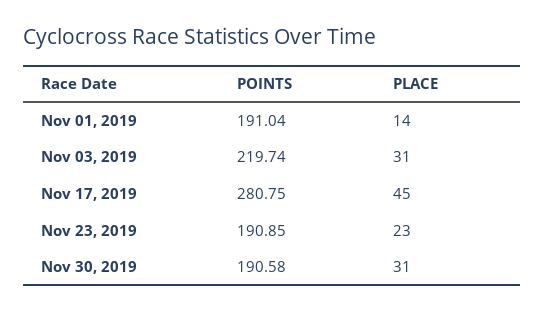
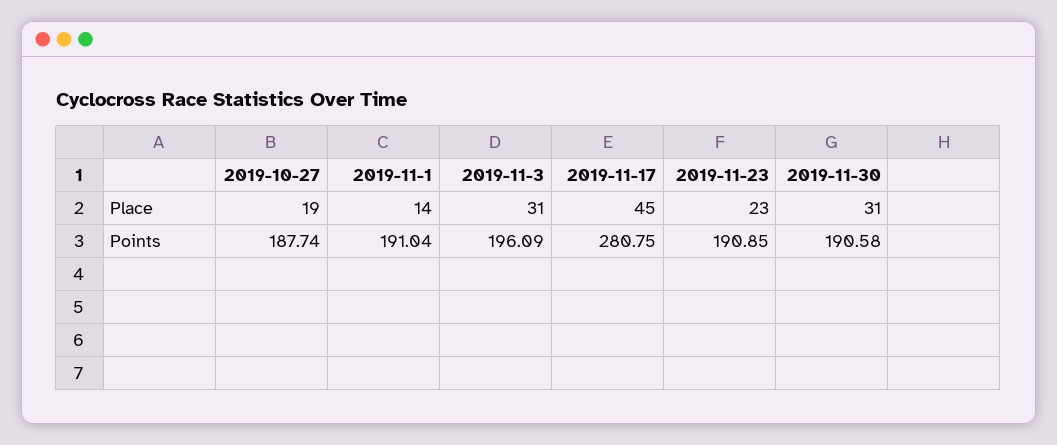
  {
    "POINTS": {
      "Nov 01, 2019": 191.04,
-     "Nov 03, 2019": 219.74,
+     "Nov 03, 2019": 196.09,
      "Nov 17, 2019": 280.75,
      "Nov 23, 2019": 190.85,
-     "Nov 30, 2019": 190.58
+     "Nov 30, 2019": 190.58,
+     "2019-10-27": 187.74
    },
    "PLACE": {
      "Nov 01, 2019": 14,
      "Nov 03, 2019": 31,
      "Nov 17, 2019": 45,
      "Nov 23, 2019": 23,
-     "Nov 30, 2019": 31
+     "Nov 30, 2019": 31,
+     "2019-10-27": 19
    }
  }

